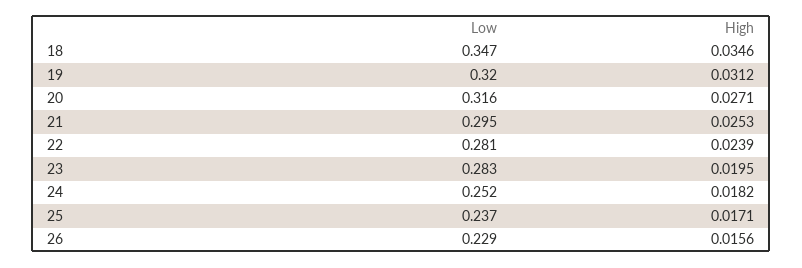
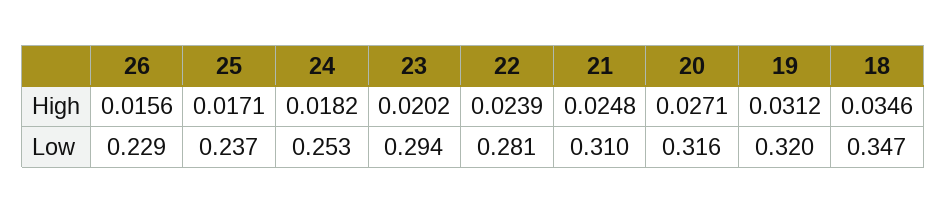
  {
    "Low": {
      "18": 0.347,
      "19": 0.32,
      "20": 0.316,
-     "21": 0.295,
+     "21": 0.31,
      "22": 0.281,
-     "23": 0.283,
+     "23": 0.294,
-     "24": 0.252,
+     "24": 0.253,
      "25": 0.237,
      "26": 0.229
    },
    "High": {
      "18": 0.0346,
      "19": 0.0312,
      "20": 0.0271,
-     "21": 0.0253,
+     "21": 0.0248,
      "22": 0.0239,
-     "23": 0.0195,
+     "23": 0.0202,
      "24": 0.0182,
      "25": 0.0171,
      "26": 0.0156
    }
  }

